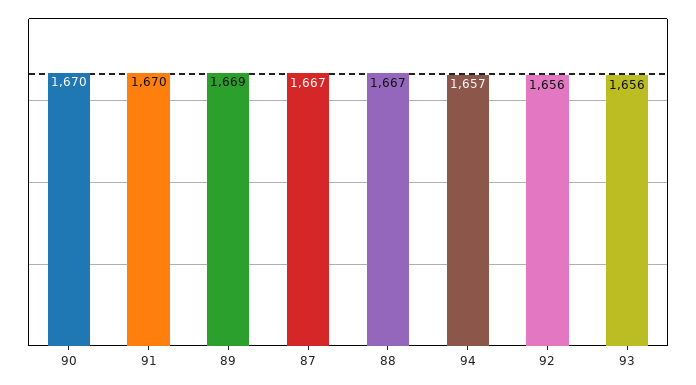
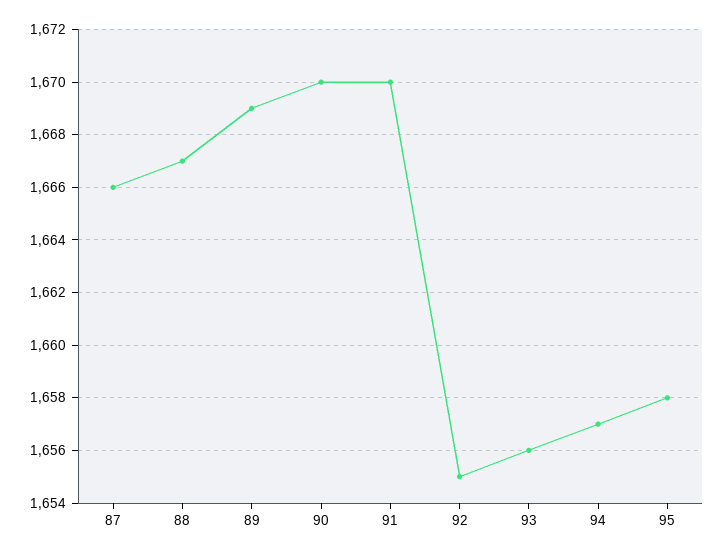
  {
    "90": 1670,
    "91": 1670,
    "89": 1669,
-   "87": 1667,
+   "87": 1666,
    "88": 1667,
    "94": 1657,
-   "92": 1656,
+   "92": 1655,
-   "93": 1656
+   "93": 1656,
+   "95": 1658
  }

